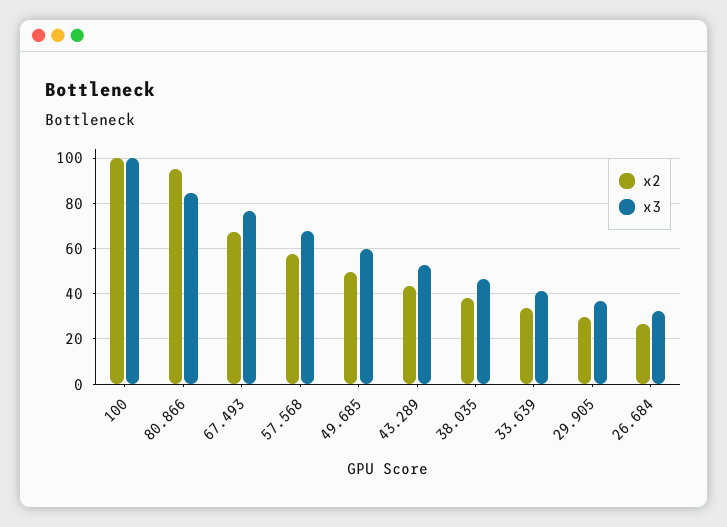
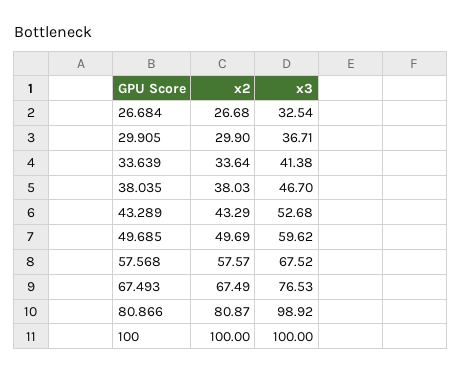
  {
    "x2": {
      "100": 100,
-     "80.866": 95,
+     "80.866": 80.87,
      "67.493": 67.49,
      "57.568": 57.57,
      "49.685": 49.69,
      "43.289": 43.29,
      "38.035": 38.03,
      "33.639": 33.64,
      "29.905": 29.9,
      "26.684": 26.68
    },
    "x3": {
      "100": 100,
-     "80.866": 85,
+     "80.866": 98.92,
      "67.493": 76.53,
      "57.568": 67.52,
      "49.685": 59.62,
      "43.289": 52.68,
      "38.035": 46.7,
      "33.639": 41.38,
      "29.905": 36.71,
      "26.684": 32.54
    }
  }

